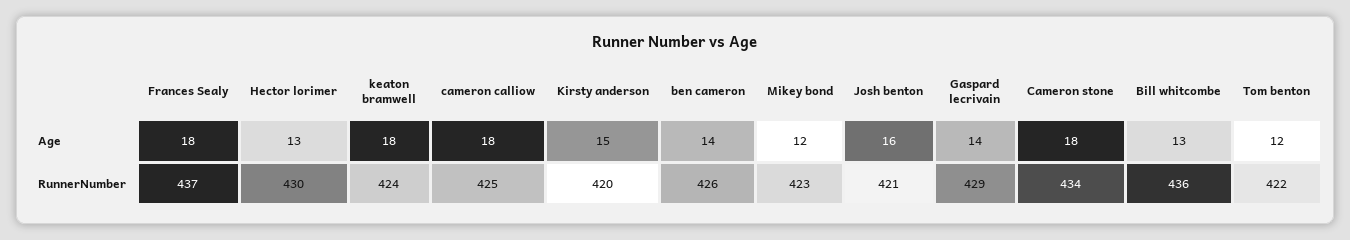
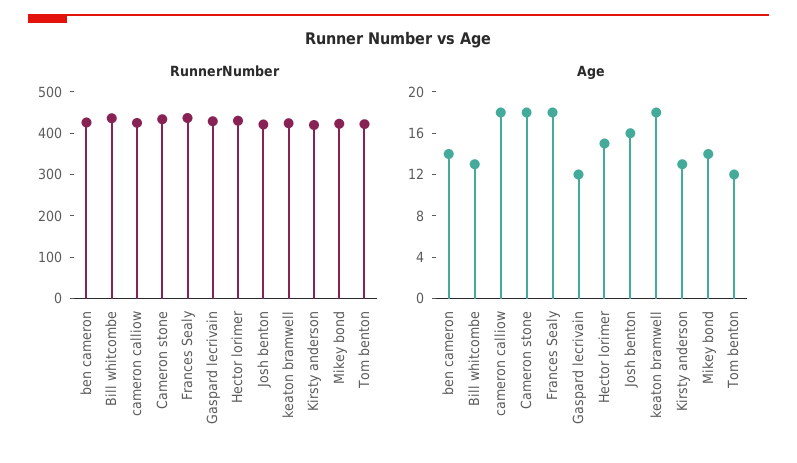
  {
    "Age": {
      "Frances Sealy": 18,
-     "Hector lorimer": 13,
+     "Hector lorimer": 15,
      "keaton bramwell": 18,
      "cameron calliow": 18,
-     "Kirsty anderson": 15,
+     "Kirsty anderson": 13,
      "ben cameron": 14,
-     "Mikey bond": 12,
+     "Mikey bond": 14,
      "Josh benton": 16,
-     "Gaspard lecrivain": 14,
+     "Gaspard lecrivain": 12,
      "Cameron stone": 18,
      "Bill whitcombe": 13,
      "Tom benton": 12
    },
    "RunnerNumber": {
      "Frances Sealy": 437,
      "Hector lorimer": 430,
      "keaton bramwell": 424,
      "cameron calliow": 425,
      "Kirsty anderson": 420,
      "ben cameron": 426,
      "Mikey bond": 423,
      "Josh benton": 421,
      "Gaspard lecrivain": 429,
      "Cameron stone": 434,
      "Bill whitcombe": 436,
      "Tom benton": 422
    }
  }

